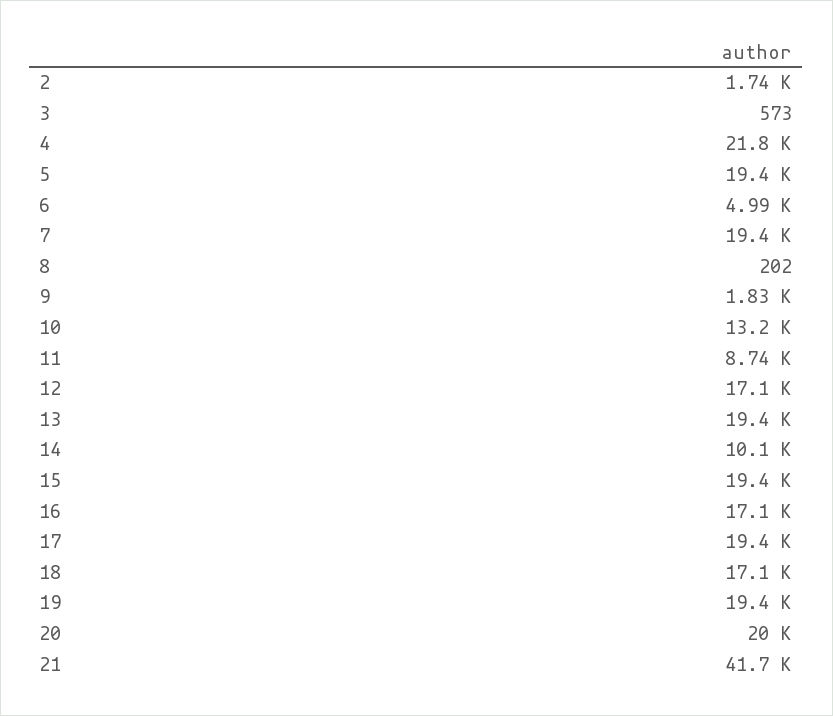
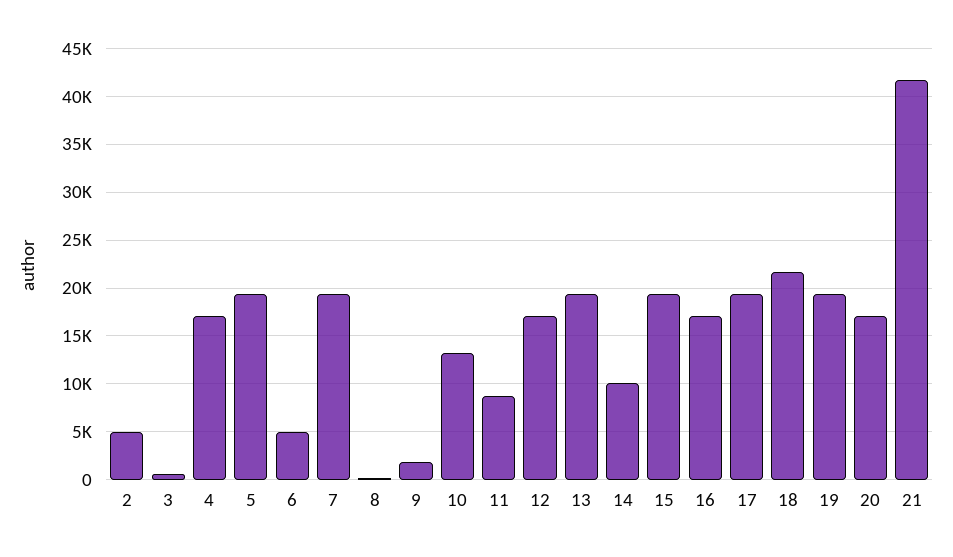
  {
-   "2": 1740,
+   "2": 5000,
    "3": 573,
-   "4": 21800,
+   "4": 17000,
    "5": 19400,
    "6": 4990,
    "7": 19400,
    "8": 202,
    "9": 1830,
    "10": 13200,
    "11": 8740,
    "12": 17100,
    "13": 19400,
    "14": 10100,
    "15": 19400,
    "16": 17100,
    "17": 19400,
-   "18": 17100,
+   "18": 22000,
    "19": 19400,
-   "20": 20000,
+   "20": 17000,
    "21": 41700
  }

